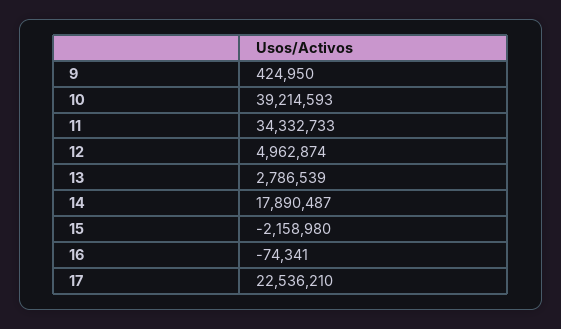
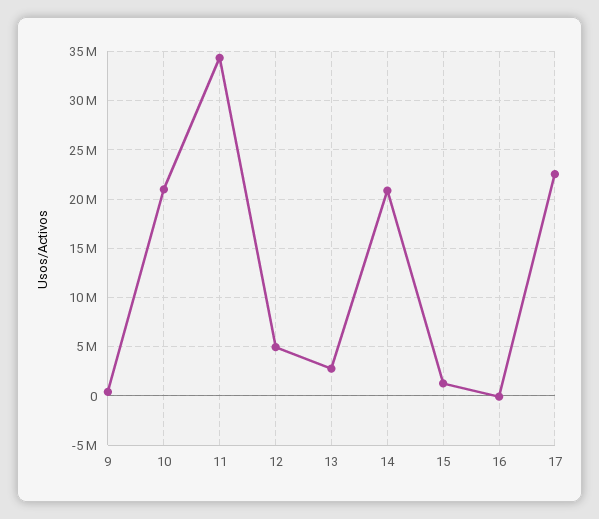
  {
    "9": 424950,
-   "10": 39214593,
+   "10": 21000000,
    "11": 34332733,
    "12": 4962874,
    "13": 2786539,
-   "14": 17890487,
+   "14": 21000000,
-   "15": -2158980,
+   "15": 1000000,
    "16": -74341,
    "17": 22536210
  }

